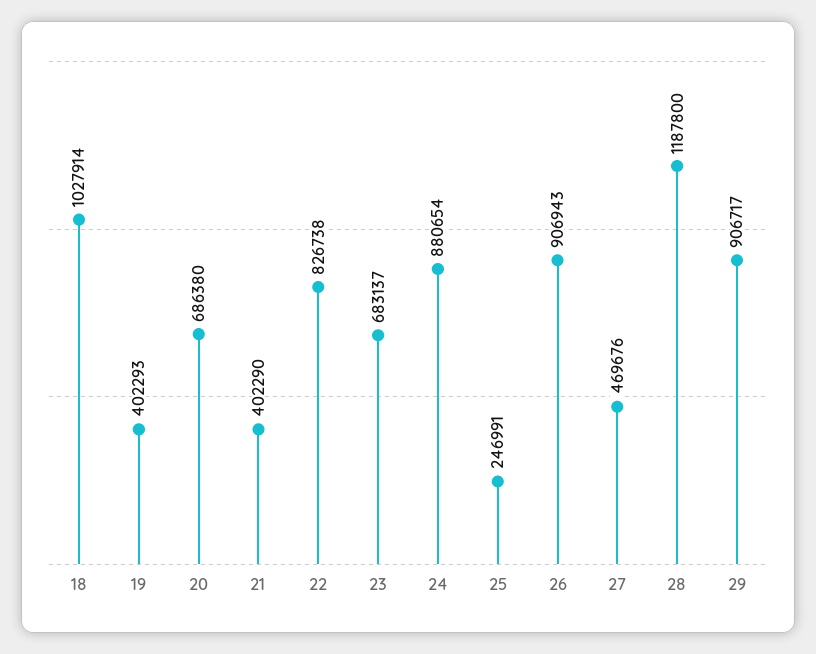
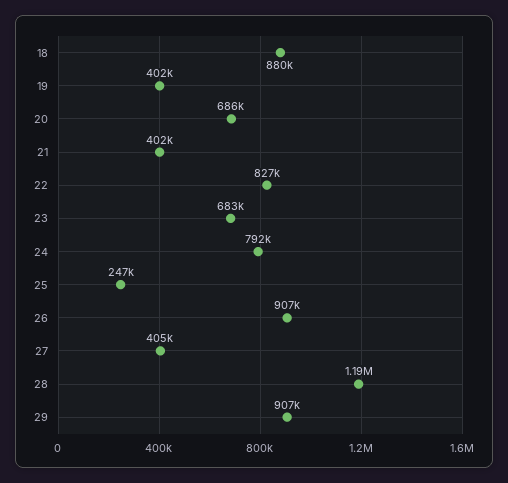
  {
-   "18": 1027914,
+   "18": 880000,
    "19": 402293,
    "20": 686380,
    "21": 402290,
    "22": 826738,
    "23": 683137,
-   "24": 880654,
+   "24": 792000,
    "25": 246991,
    "26": 906943,
-   "27": 469676,
+   "27": 405000,
    "28": 1187800,
    "29": 906717
  }

